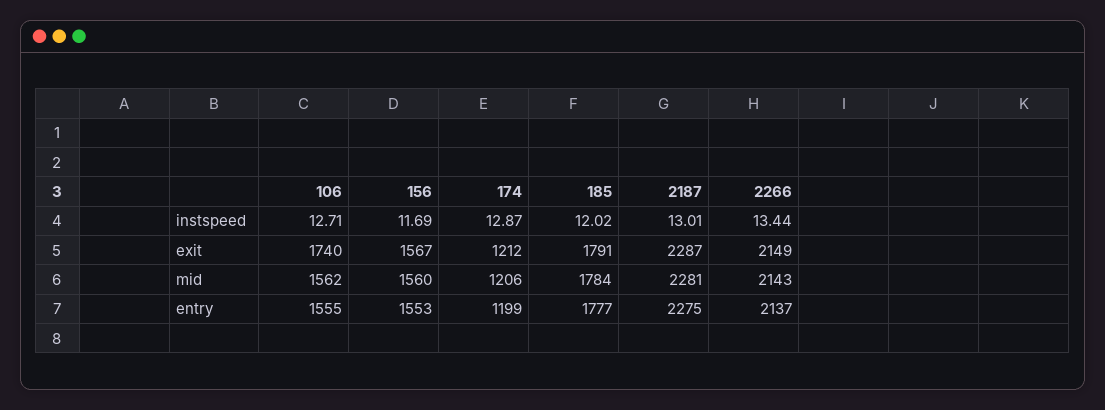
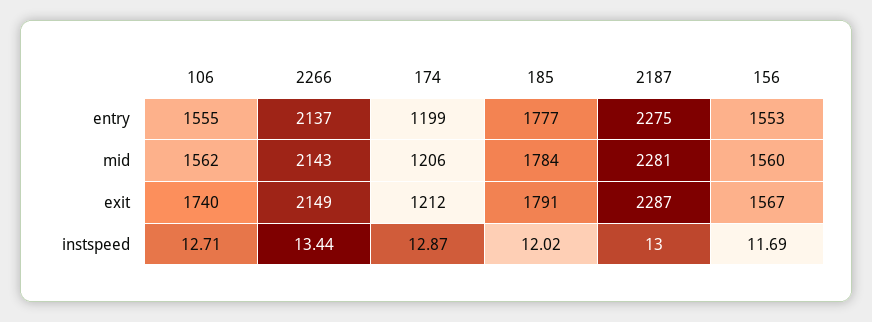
  {
    "106": {
      "instspeed": 12.71,
      "exit": 1740,
      "mid": 1562,
      "entry": 1555
    },
    "156": {
      "instspeed": 11.69,
      "exit": 1567,
      "mid": 1560,
      "entry": 1553
    },
    "174": {
      "instspeed": 12.87,
      "exit": 1212,
      "mid": 1206,
      "entry": 1199
    },
    "185": {
      "instspeed": 12.02,
      "exit": 1791,
      "mid": 1784,
      "entry": 1777
    },
    "2187": {
-     "instspeed": 13.01,
+     "instspeed": 13,
      "exit": 2287,
      "mid": 2281,
      "entry": 2275
    },
    "2266": {
      "instspeed": 13.44,
      "exit": 2149,
      "mid": 2143,
      "entry": 2137
    }
  }

